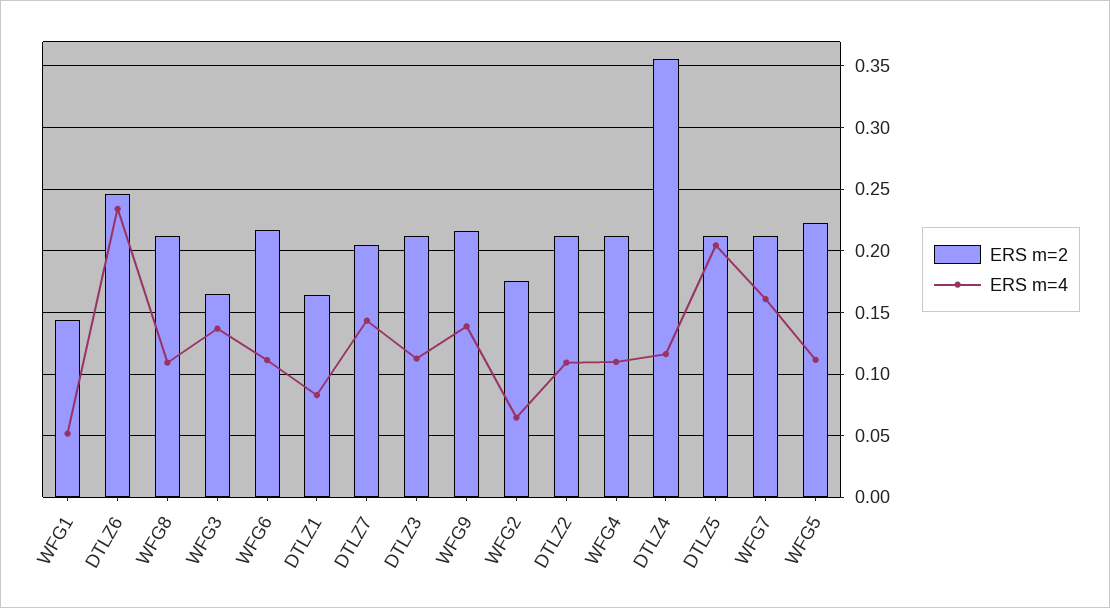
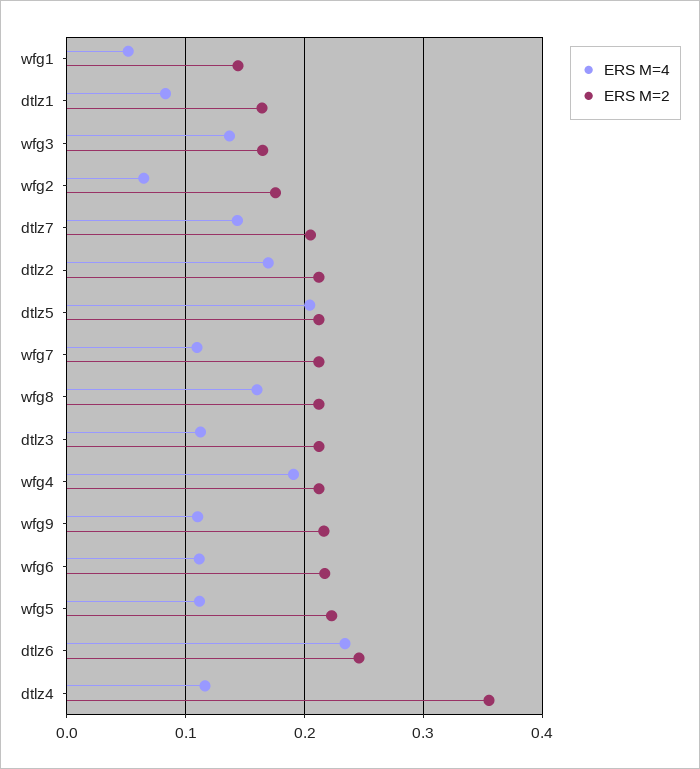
  {
    "ERS m=2": {
      "WFG1": 0.145,
      "DTLZ6": 0.245,
      "WFG8": 0.21,
      "WFG3": 0.165,
      "WFG6": 0.215,
      "DTLZ1": 0.165,
      "DTLZ7": 0.205,
      "DTLZ3": 0.21,
      "WFG9": 0.215,
      "WFG2": 0.175,
      "DTLZ2": 0.21,
      "WFG4": 0.21,
      "DTLZ4": 0.355,
      "DTLZ5": 0.21,
      "WFG7": 0.21,
      "WFG5": 0.225
    },
    "ERS m=4": {
      "WFG1": 0.05,
      "DTLZ6": 0.235,
-     "WFG8": 0.11,
+     "WFG8": 0.16,
      "WFG3": 0.135,
      "WFG6": 0.11,
      "DTLZ1": 0.085,
      "DTLZ7": 0.145,
      "DTLZ3": 0.11,
-     "WFG9": 0.14,
+     "WFG9": 0.11,
      "WFG2": 0.065,
-     "DTLZ2": 0.11,
+     "DTLZ2": 0.17,
-     "WFG4": 0.11,
+     "WFG4": 0.19,
      "DTLZ4": 0.115,
      "DTLZ5": 0.205,
-     "WFG7": 0.16,
+     "WFG7": 0.11,
      "WFG5": 0.11
    }
  }

